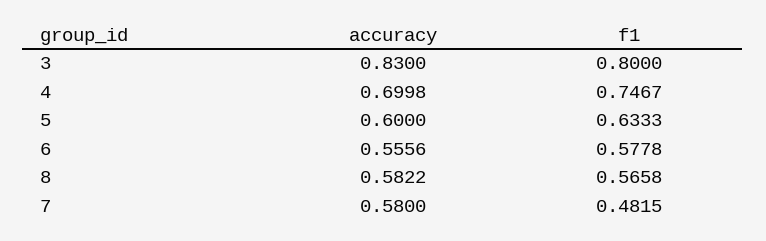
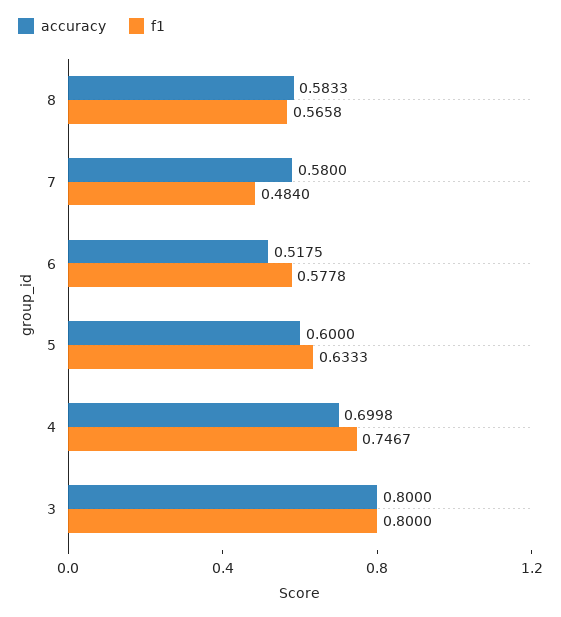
  {
    "accuracy": {
-     "3": 0.83,
+     "3": 0.8,
      "4": 0.6998,
      "5": 0.6,
-     "6": 0.5556,
+     "6": 0.5175,
-     "8": 0.5822,
+     "8": 0.5833,
      "7": 0.58
    },
    "f1": {
      "3": 0.8,
      "4": 0.7467,
      "5": 0.6333,
      "6": 0.5778,
      "8": 0.5658,
-     "7": 0.4815
+     "7": 0.484
    }
  }

